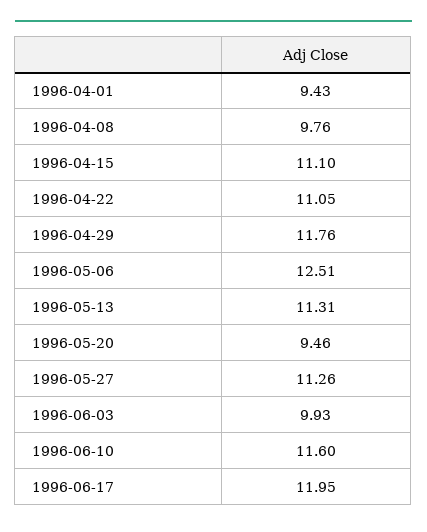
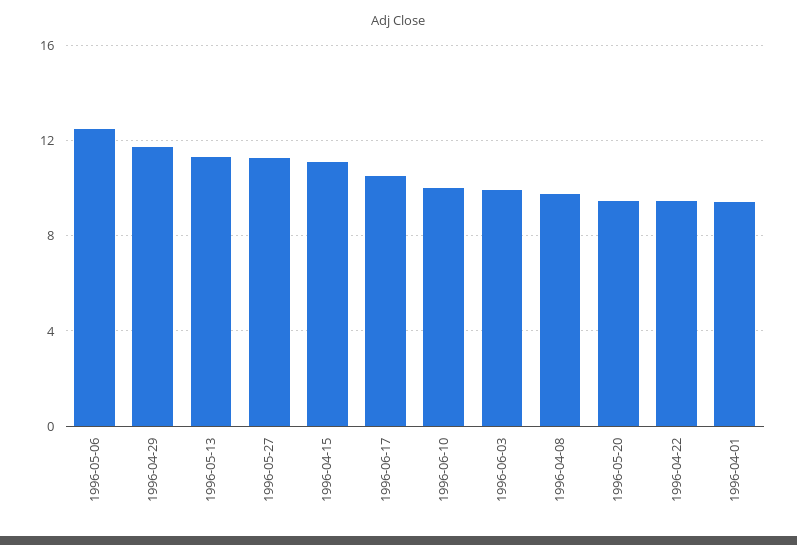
  {
    "1996-04-01": 9.43,
    "1996-04-08": 9.76,
    "1996-04-15": 11.1,
-   "1996-04-22": 11.05,
+   "1996-04-22": 9.5,
    "1996-04-29": 11.76,
    "1996-05-06": 12.51,
    "1996-05-13": 11.31,
    "1996-05-20": 9.46,
    "1996-05-27": 11.26,
    "1996-06-03": 9.93,
-   "1996-06-10": 11.6,
+   "1996-06-10": 10,
-   "1996-06-17": 11.95
+   "1996-06-17": 10.5
  }

